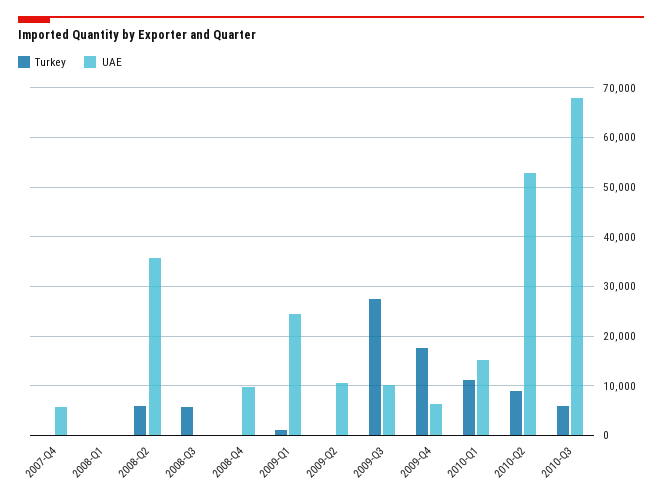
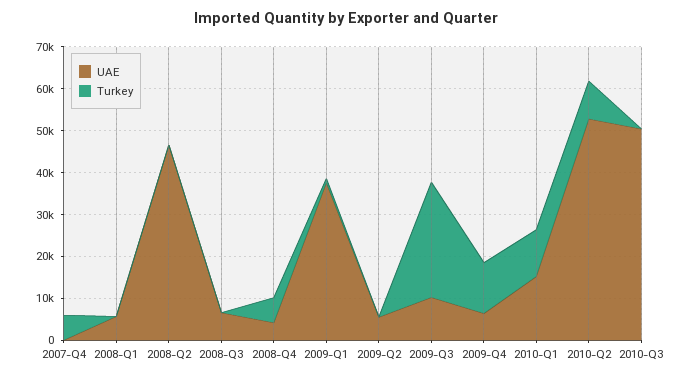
  {
    "Turkey": {
-     "2007-Q4": 0,
+     "2007-Q4": 6000,
      "2008-Q1": 0,
-     "2008-Q2": 6000,
+     "2008-Q2": 0,
-     "2008-Q3": 6000,
+     "2008-Q3": 0,
-     "2008-Q4": 0,
+     "2008-Q4": 6000,
      "2009-Q1": 2000,
      "2009-Q2": 0,
      "2009-Q3": 28000,
-     "2009-Q4": 18000,
+     "2009-Q4": 12000,
      "2010-Q1": 12000,
      "2010-Q2": 10000,
-     "2010-Q3": 6000
+     "2010-Q3": 0
    },
    "UAE": {
-     "2007-Q4": 6000,
+     "2007-Q4": 0,
-     "2008-Q1": 0,
+     "2008-Q1": 6000,
-     "2008-Q2": 36000,
+     "2008-Q2": 46000,
-     "2008-Q3": 0,
+     "2008-Q3": 6000,
-     "2008-Q4": 10000,
+     "2008-Q4": 4000,
-     "2009-Q1": 24000,
+     "2009-Q1": 38000,
-     "2009-Q2": 10000,
+     "2009-Q2": 6000,
      "2009-Q3": 10000,
      "2009-Q4": 6000,
      "2010-Q1": 16000,
      "2010-Q2": 52000,
-     "2010-Q3": 68000
+     "2010-Q3": 50000
    }
  }

